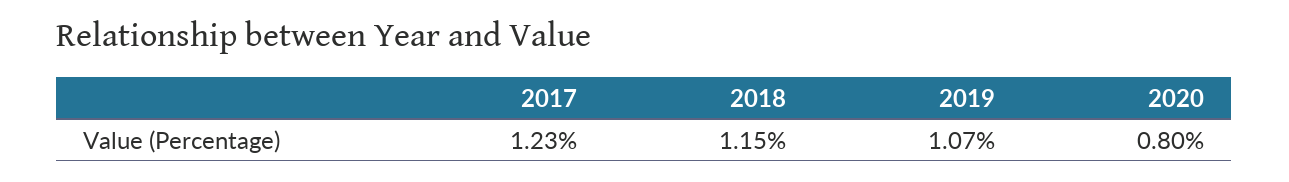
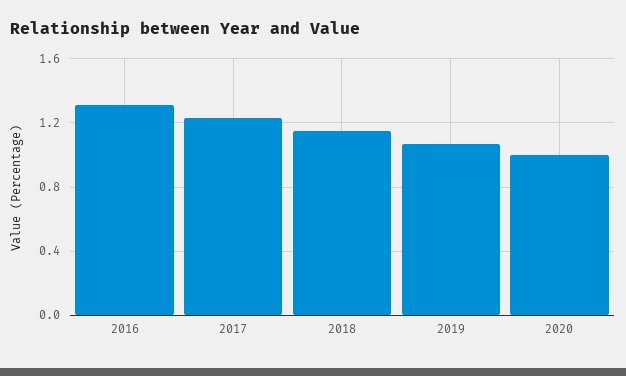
  {
    "2017": 1.23,
    "2018": 1.15,
    "2019": 1.07,
-   "2020": 0.8
+   "2020": 1,
+   "2016": 1.3
  }

